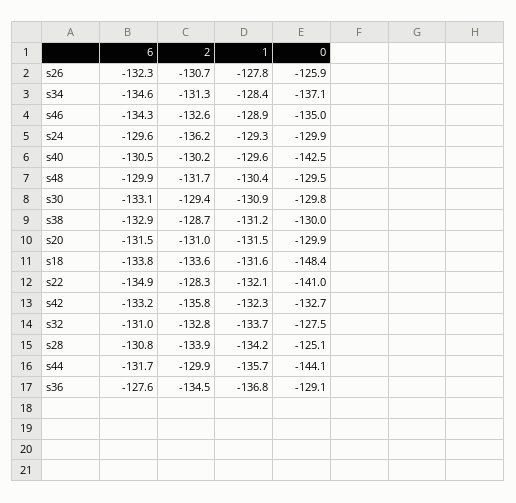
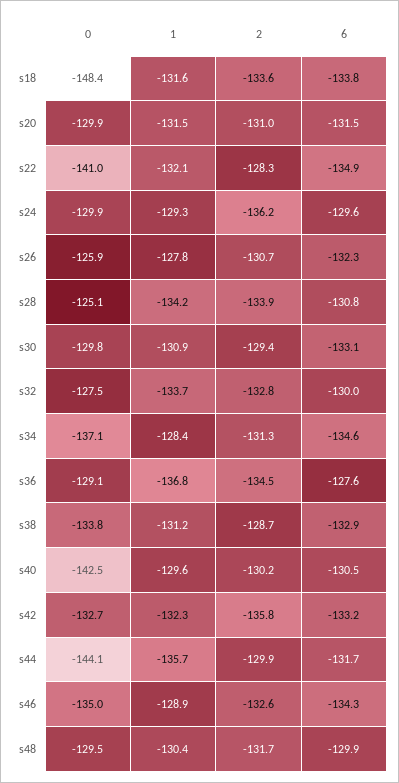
  {
    "6": {
      "s26": -132.3,
      "s34": -134.6,
      "s46": -134.3,
      "s24": -129.6,
      "s40": -130.5,
      "s48": -129.9,
      "s30": -133.1,
      "s38": -132.9,
      "s20": -131.5,
      "s18": -133.8,
      "s22": -134.9,
      "s42": -133.2,
-     "s32": -131,
+     "s32": -130,
      "s28": -130.8,
      "s44": -131.7,
      "s36": -127.6
    },
    "2": {
      "s26": -130.7,
      "s34": -131.3,
      "s46": -132.6,
      "s24": -136.2,
      "s40": -130.2,
      "s48": -131.7,
      "s30": -129.4,
      "s38": -128.7,
      "s20": -131,
      "s18": -133.6,
      "s22": -128.3,
      "s42": -135.8,
      "s32": -132.8,
      "s28": -133.9,
      "s44": -129.9,
      "s36": -134.5
    },
    "1": {
      "s26": -127.8,
      "s34": -128.4,
      "s46": -128.9,
      "s24": -129.3,
      "s40": -129.6,
      "s48": -130.4,
      "s30": -130.9,
      "s38": -131.2,
      "s20": -131.5,
      "s18": -131.6,
      "s22": -132.1,
      "s42": -132.3,
      "s32": -133.7,
      "s28": -134.2,
      "s44": -135.7,
      "s36": -136.8
    },
    "0": {
      "s26": -125.9,
      "s34": -137.1,
      "s46": -135,
      "s24": -129.9,
      "s40": -142.5,
      "s48": -129.5,
      "s30": -129.8,
-     "s38": -130,
+     "s38": -133.8,
      "s20": -129.9,
      "s18": -148.4,
      "s22": -141,
      "s42": -132.7,
      "s32": -127.5,
      "s28": -125.1,
      "s44": -144.1,
      "s36": -129.1
    }
  }

